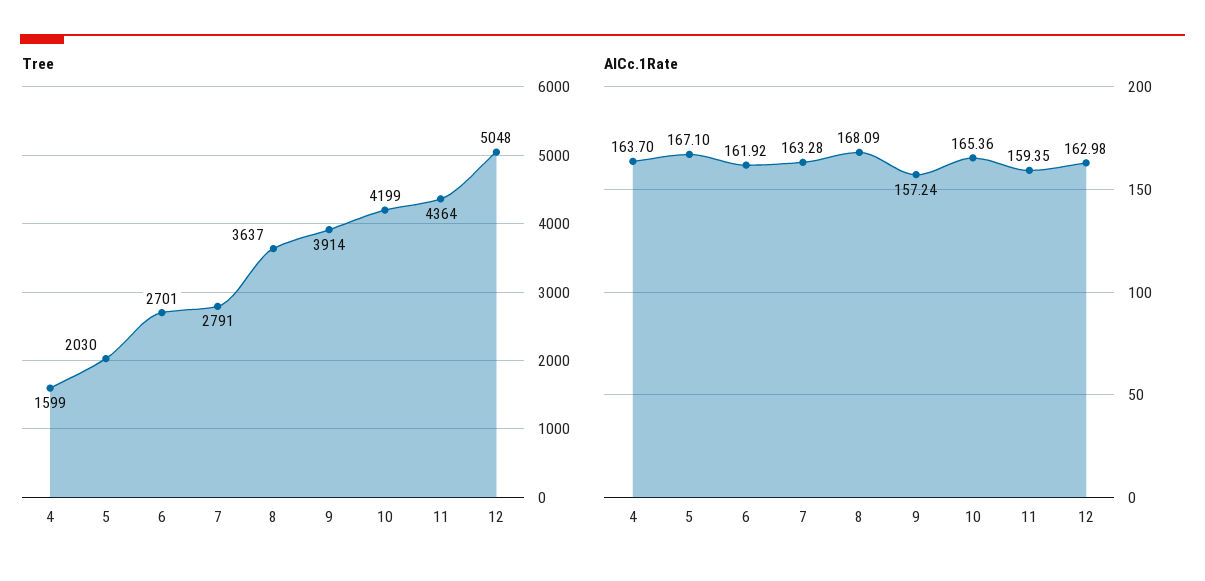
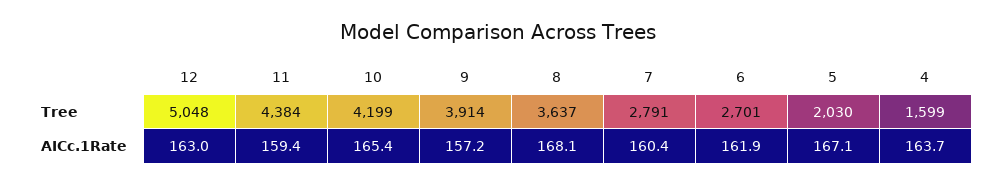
  {
    "Tree": {
      "4": 1599,
      "5": 2030,
      "6": 2701,
      "7": 2791,
      "8": 3637,
      "9": 3914,
      "10": 4199,
-     "11": 4364,
+     "11": 4384,
      "12": 5048
    },
    "AICc.1Rate": {
      "4": 163.7,
      "5": 167.1,
      "6": 161.92,
-     "7": 163.28,
+     "7": 160.4,
      "8": 168.09,
      "9": 157.24,
      "10": 165.36,
      "11": 159.35,
      "12": 162.98
    }
  }

